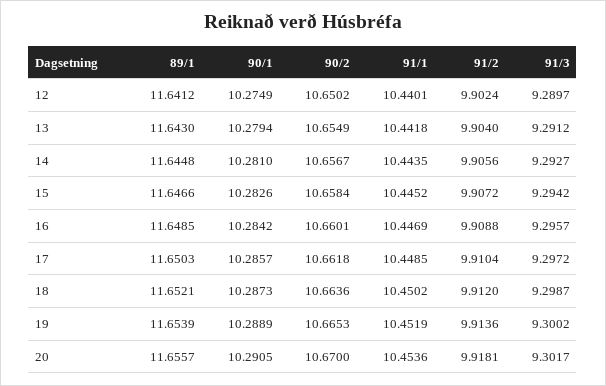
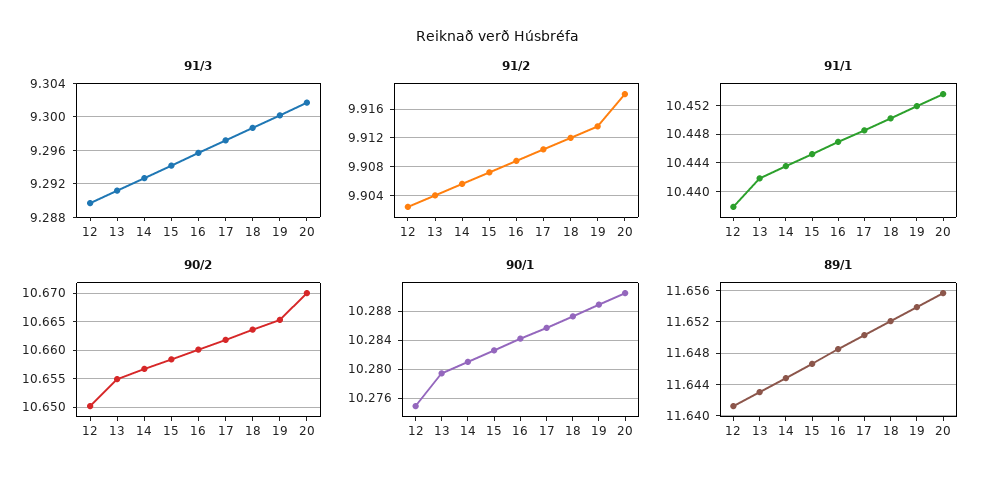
  {
    "89/1": {
      "12": 11.6412,
      "13": 11.643,
      "14": 11.6448,
      "15": 11.6466,
      "16": 11.6485,
      "17": 11.6503,
      "18": 11.6521,
      "19": 11.6539,
      "20": 11.6557
    },
    "90/1": {
      "12": 10.2749,
      "13": 10.2794,
      "14": 10.281,
      "15": 10.2826,
      "16": 10.2842,
      "17": 10.2857,
      "18": 10.2873,
      "19": 10.2889,
      "20": 10.2905
    },
    "90/2": {
      "12": 10.6502,
      "13": 10.6549,
      "14": 10.6567,
      "15": 10.6584,
      "16": 10.6601,
      "17": 10.6618,
      "18": 10.6636,
      "19": 10.6653,
      "20": 10.67
    },
    "91/1": {
-     "12": 10.4401,
+     "12": 10.438,
      "13": 10.4418,
      "14": 10.4435,
      "15": 10.4452,
      "16": 10.4469,
      "17": 10.4485,
      "18": 10.4502,
      "19": 10.4519,
      "20": 10.4536
    },
    "91/2": {
      "12": 9.9024,
      "13": 9.904,
      "14": 9.9056,
      "15": 9.9072,
      "16": 9.9088,
      "17": 9.9104,
      "18": 9.912,
      "19": 9.9136,
      "20": 9.9181
    },
    "91/3": {
      "12": 9.2897,
      "13": 9.2912,
      "14": 9.2927,
      "15": 9.2942,
      "16": 9.2957,
      "17": 9.2972,
      "18": 9.2987,
      "19": 9.3002,
      "20": 9.3017
    }
  }

